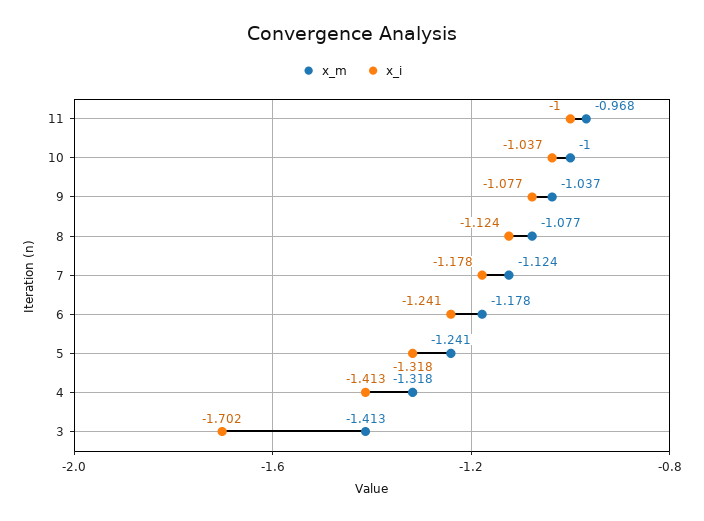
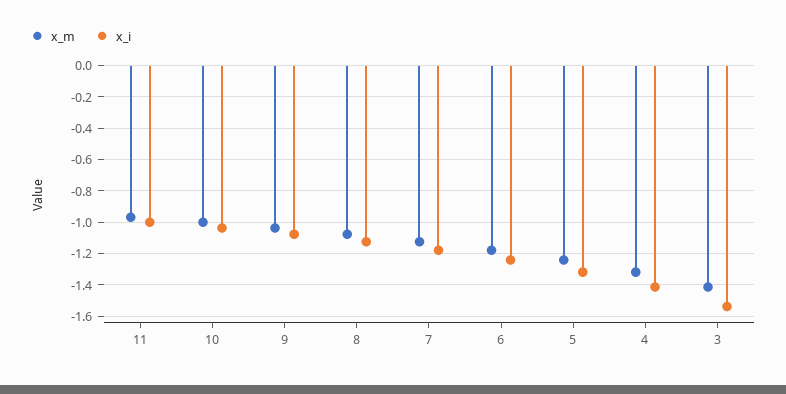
  {
    "x_m": {
      "11": -0.968,
      "10": -1,
      "9": -1.037,
      "8": -1.077,
      "7": -1.124,
      "6": -1.178,
      "5": -1.241,
      "4": -1.318,
      "3": -1.413
    },
    "x_i": {
      "11": -1,
      "10": -1.037,
      "9": -1.077,
      "8": -1.124,
      "7": -1.178,
      "6": -1.241,
      "5": -1.318,
      "4": -1.413,
-     "3": -1.702
+     "3": -1.55
    }
  }

